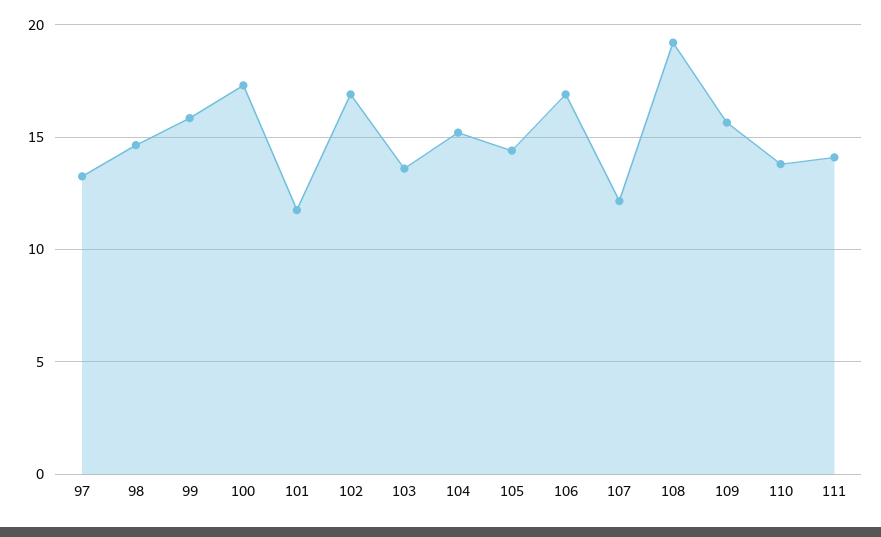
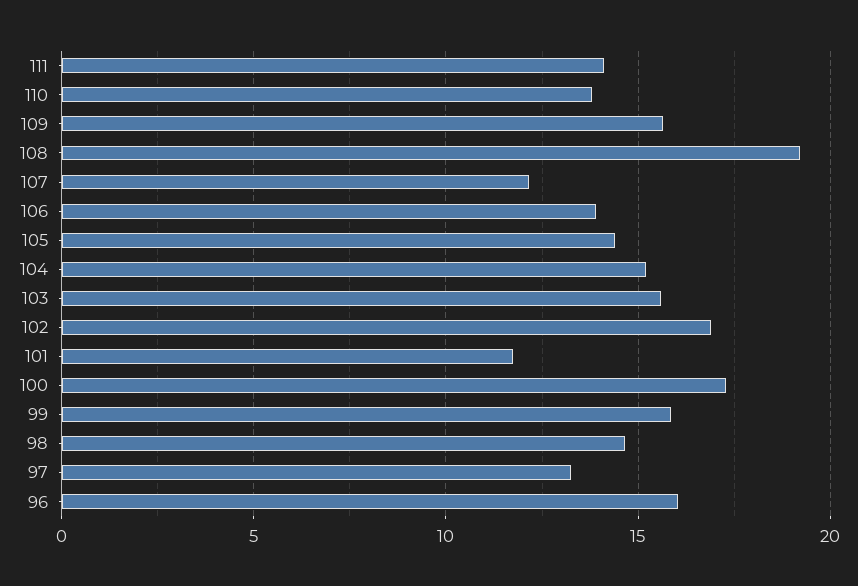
  {
    "97": 13.5,
    "98": 14.5,
    "99": 16,
    "100": 17.5,
    "101": 12,
    "102": 17,
-   "103": 13.5,
+   "103": 15.5,
    "104": 15,
    "105": 14.5,
-   "106": 17,
+   "106": 14,
    "107": 12,
    "108": 19,
    "109": 15.5,
    "110": 14,
-   "111": 14
+   "111": 14,
+   "96": 16
  }

